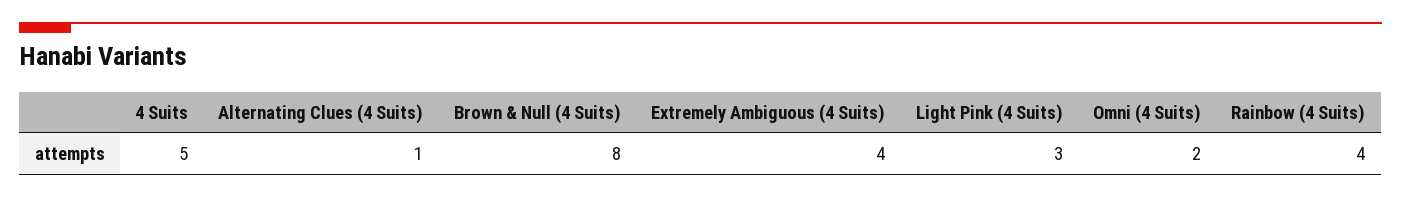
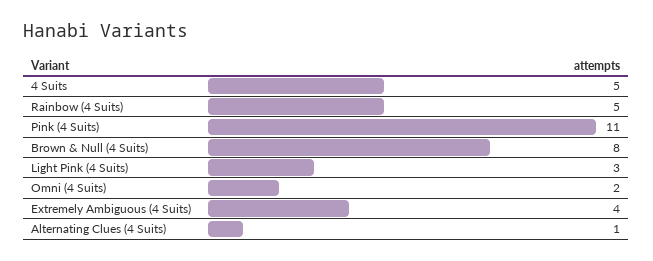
  {
    "4 Suits": 5,
    "Alternating Clues (4 Suits)": 1,
    "Brown & Null (4 Suits)": 8,
    "Extremely Ambiguous (4 Suits)": 4,
    "Light Pink (4 Suits)": 3,
    "Omni (4 Suits)": 2,
-   "Rainbow (4 Suits)": 4
+   "Rainbow (4 Suits)": 5,
+   "Pink (4 Suits)": 11
  }

